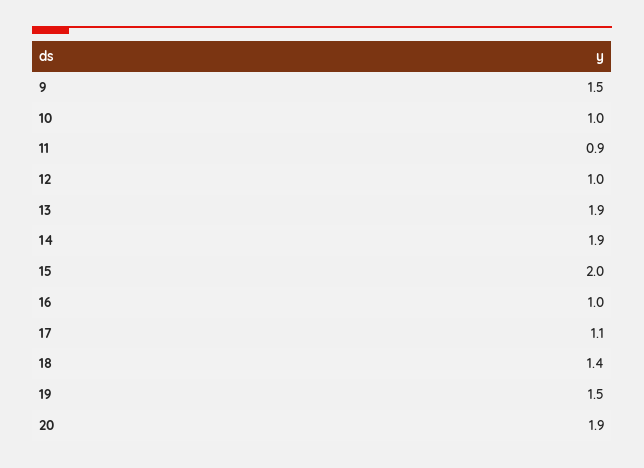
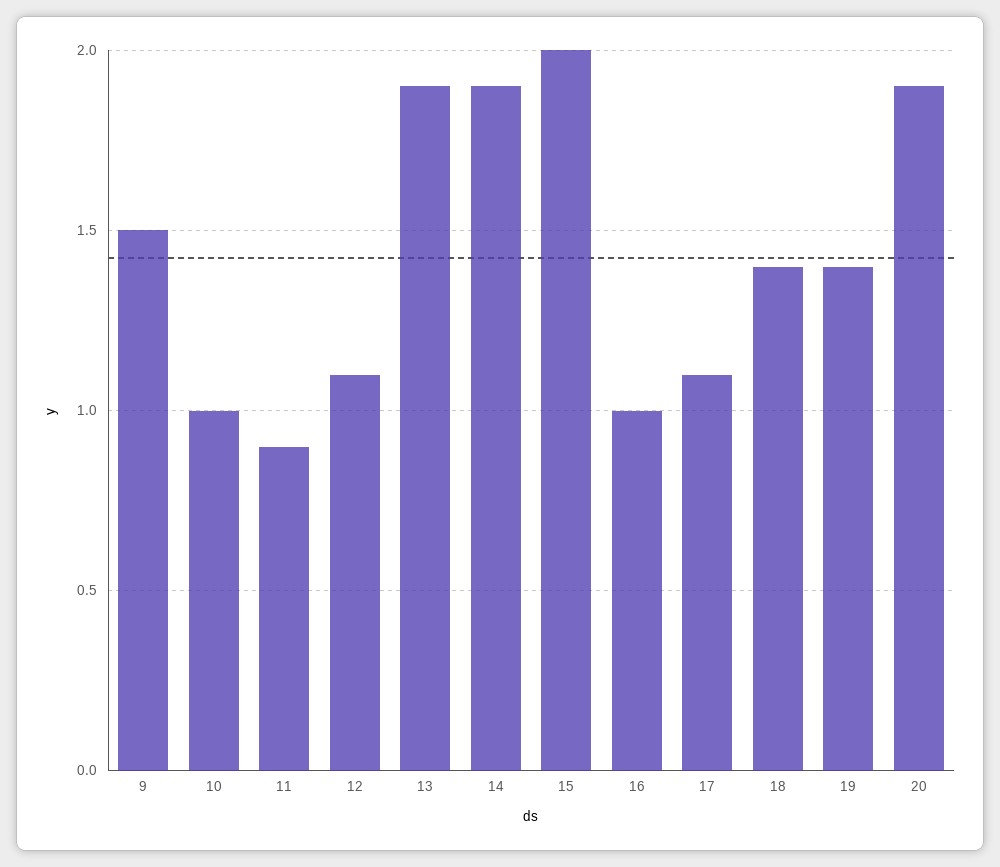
  {
    "9": 1.5,
    "10": 1,
    "11": 0.9,
-   "12": 1,
+   "12": 1.1,
    "13": 1.9,
    "14": 1.9,
    "15": 2,
    "16": 1,
    "17": 1.1,
    "18": 1.4,
-   "19": 1.5,
+   "19": 1.4,
    "20": 1.9
  }

